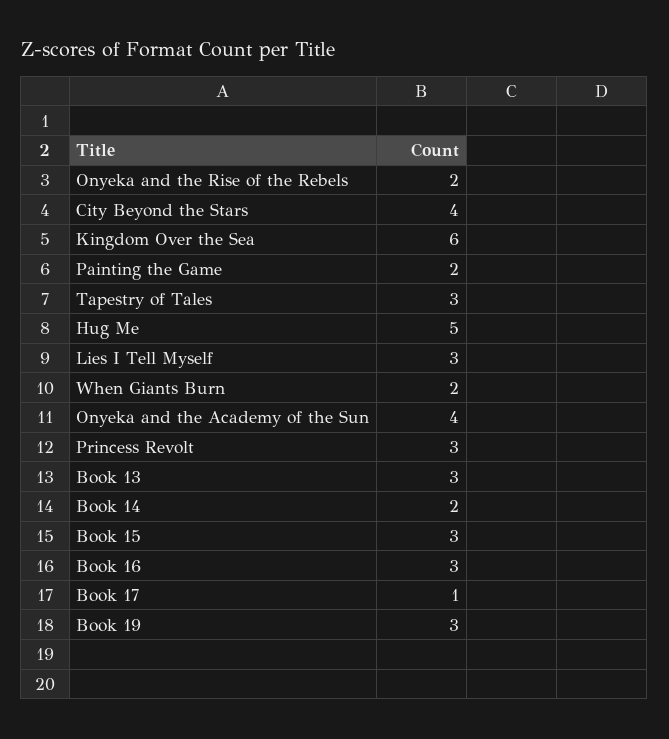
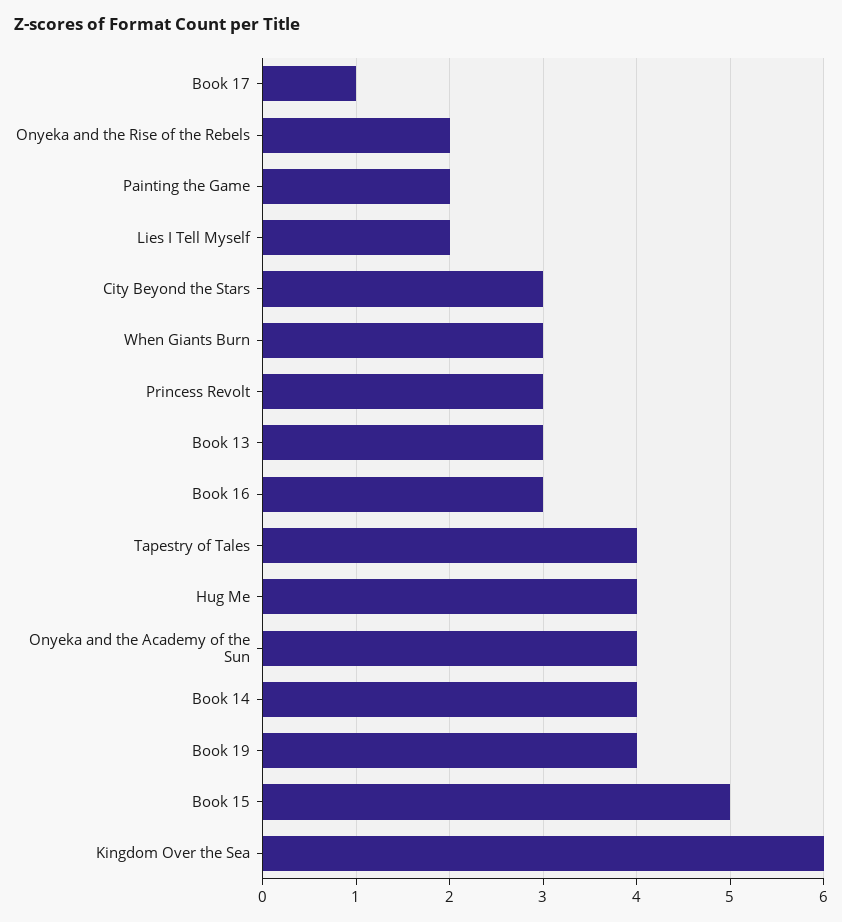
  {
    "Onyeka and the Rise of the Rebels": 2,
-   "City Beyond the Stars": 4,
+   "City Beyond the Stars": 3,
    "Kingdom Over the Sea": 6,
    "Painting the Game": 2,
-   "Tapestry of Tales": 3,
+   "Tapestry of Tales": 4,
-   "Hug Me": 5,
+   "Hug Me": 4,
-   "Lies I Tell Myself": 3,
+   "Lies I Tell Myself": 2,
-   "When Giants Burn": 2,
+   "When Giants Burn": 3,
    "Onyeka and the Academy of the Sun": 4,
    "Princess Revolt": 3,
    "Book 13": 3,
-   "Book 14": 2,
+   "Book 14": 4,
-   "Book 15": 3,
+   "Book 15": 5,
    "Book 16": 3,
    "Book 17": 1,
-   "Book 19": 3
+   "Book 19": 4
  }

